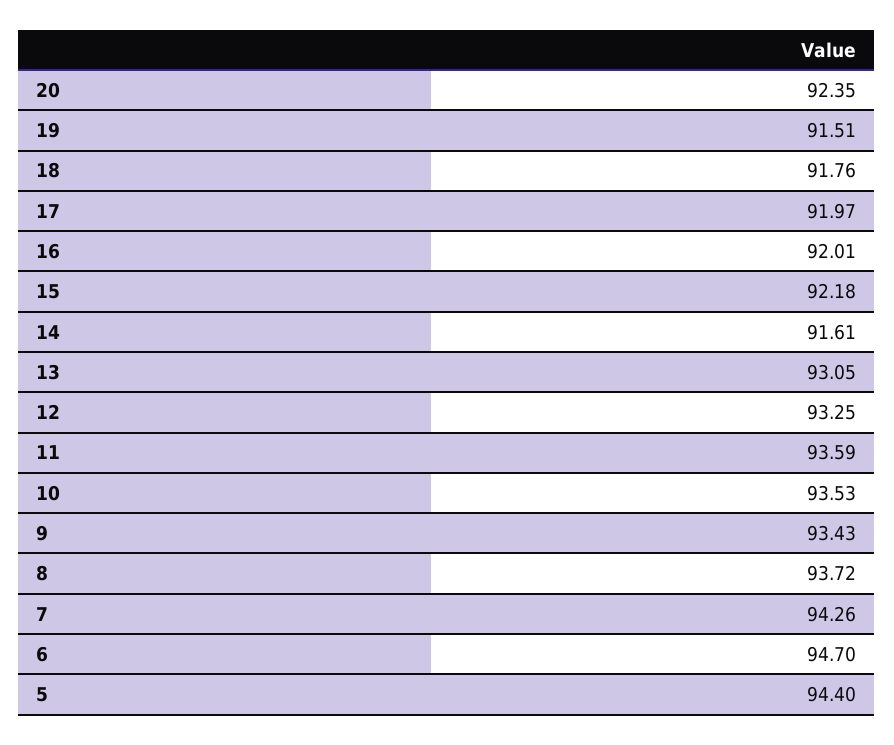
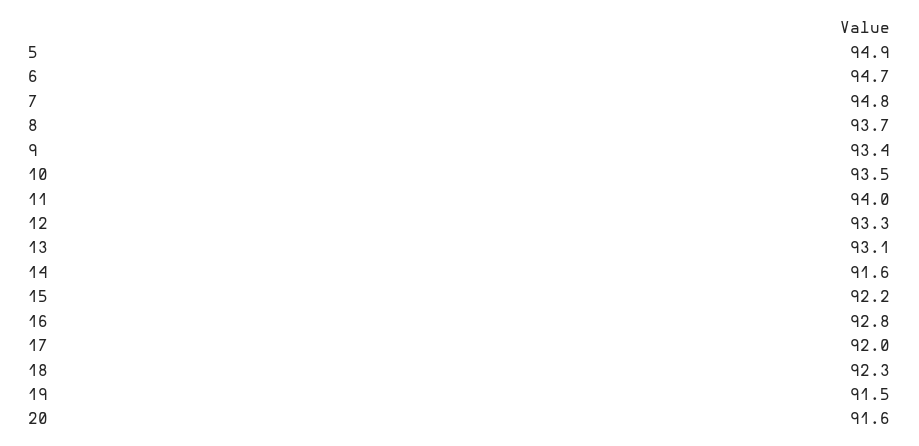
  {
-   "20": 92.35,
+   "20": 91.6,
    "19": 91.51,
-   "18": 91.76,
+   "18": 92.3,
    "17": 91.97,
-   "16": 92.01,
+   "16": 92.8,
    "15": 92.18,
    "14": 91.61,
    "13": 93.05,
    "12": 93.25,
-   "11": 93.59,
+   "11": 94,
    "10": 93.53,
    "9": 93.43,
    "8": 93.72,
-   "7": 94.26,
+   "7": 94.8,
    "6": 94.7,
-   "5": 94.4
+   "5": 94.9
  }

